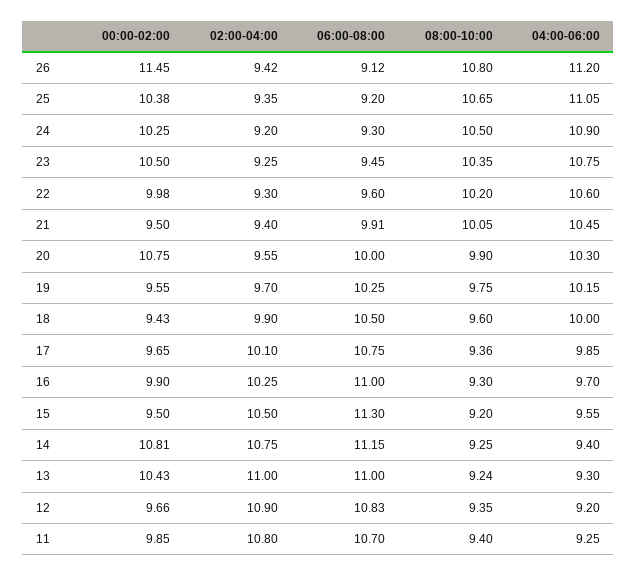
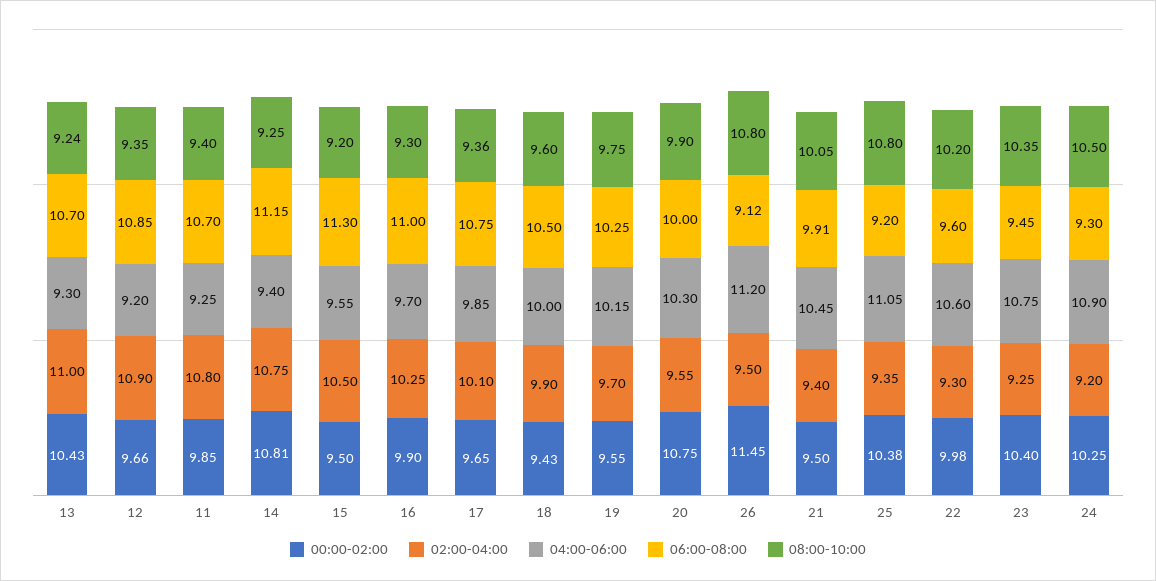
  {
    "00:00-02:00": {
      "26": 11.45,
      "25": 10.38,
      "24": 10.25,
-     "23": 10.5,
+     "23": 10.4,
      "22": 9.98,
      "21": 9.5,
      "20": 10.75,
      "19": 9.55,
      "18": 9.43,
      "17": 9.65,
      "16": 9.9,
      "15": 9.5,
      "14": 10.81,
      "13": 10.43,
      "12": 9.66,
      "11": 9.85
    },
    "02:00-04:00": {
-     "26": 9.42,
+     "26": 9.5,
      "25": 9.35,
      "24": 9.2,
      "23": 9.25,
      "22": 9.3,
      "21": 9.4,
      "20": 9.55,
      "19": 9.7,
      "18": 9.9,
      "17": 10.1,
      "16": 10.25,
      "15": 10.5,
      "14": 10.75,
      "13": 11,
      "12": 10.9,
      "11": 10.8
    },
    "06:00-08:00": {
      "26": 9.12,
      "25": 9.2,
      "24": 9.3,
      "23": 9.45,
      "22": 9.6,
      "21": 9.91,
      "20": 10,
      "19": 10.25,
      "18": 10.5,
      "17": 10.75,
      "16": 11,
      "15": 11.3,
      "14": 11.15,
-     "13": 11,
+     "13": 10.7,
-     "12": 10.83,
+     "12": 10.85,
      "11": 10.7
    },
    "08:00-10:00": {
      "26": 10.8,
-     "25": 10.65,
+     "25": 10.8,
      "24": 10.5,
      "23": 10.35,
      "22": 10.2,
      "21": 10.05,
      "20": 9.9,
      "19": 9.75,
      "18": 9.6,
      "17": 9.36,
      "16": 9.3,
      "15": 9.2,
      "14": 9.25,
      "13": 9.24,
      "12": 9.35,
      "11": 9.4
    },
    "04:00-06:00": {
      "26": 11.2,
      "25": 11.05,
      "24": 10.9,
      "23": 10.75,
      "22": 10.6,
      "21": 10.45,
      "20": 10.3,
      "19": 10.15,
      "18": 10,
      "17": 9.85,
      "16": 9.7,
      "15": 9.55,
      "14": 9.4,
      "13": 9.3,
      "12": 9.2,
      "11": 9.25
    }
  }

